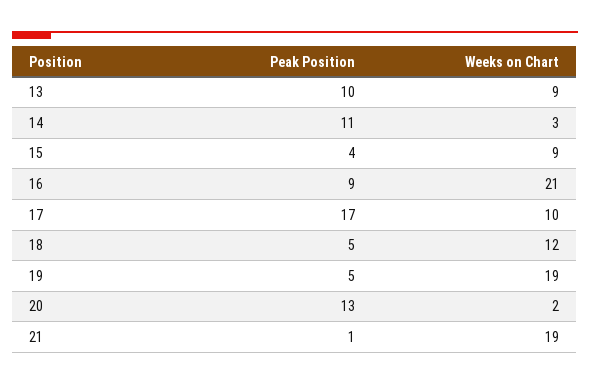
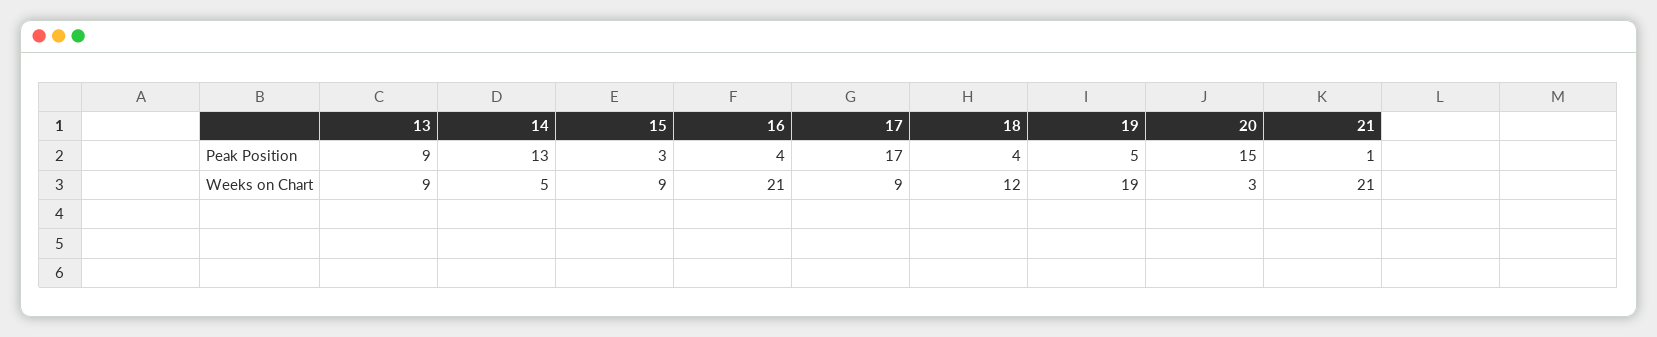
  {
    "Peak Position": {
-     "13": 10,
+     "13": 9,
-     "14": 11,
+     "14": 13,
-     "15": 4,
+     "15": 3,
-     "16": 9,
+     "16": 4,
      "17": 17,
-     "18": 5,
+     "18": 4,
      "19": 5,
-     "20": 13,
+     "20": 15,
      "21": 1
    },
    "Weeks on Chart": {
      "13": 9,
-     "14": 3,
+     "14": 5,
      "15": 9,
      "16": 21,
-     "17": 10,
+     "17": 9,
      "18": 12,
      "19": 19,
-     "20": 2,
+     "20": 3,
-     "21": 19
+     "21": 21
    }
  }

